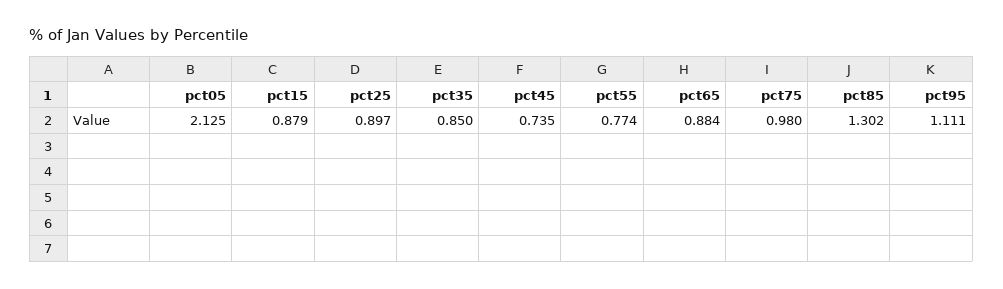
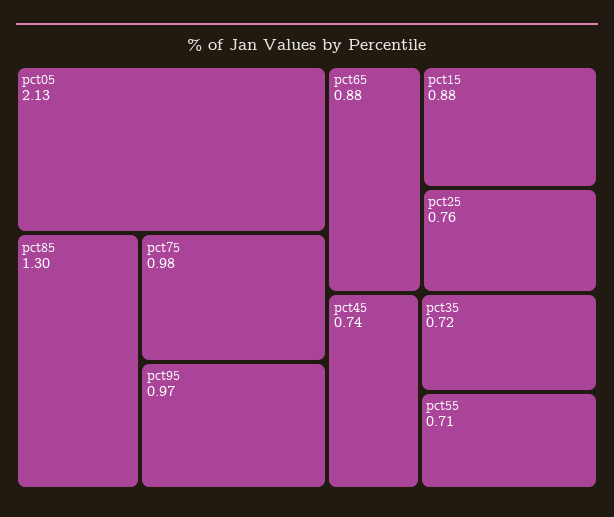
  {
    "pct05": 2.125,
    "pct15": 0.879,
-   "pct25": 0.897,
+   "pct25": 0.76,
-   "pct35": 0.85,
+   "pct35": 0.72,
    "pct45": 0.735,
-   "pct55": 0.774,
+   "pct55": 0.71,
    "pct65": 0.884,
    "pct75": 0.98,
    "pct85": 1.302,
-   "pct95": 1.111
+   "pct95": 0.97
  }

